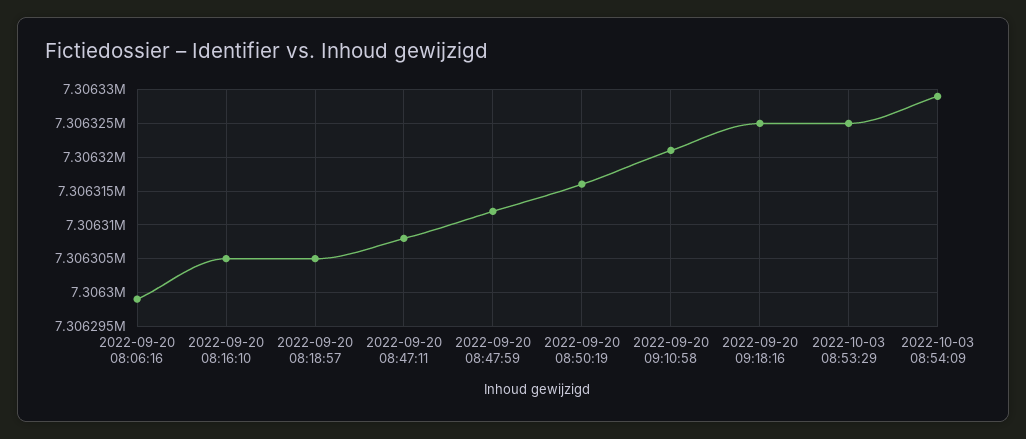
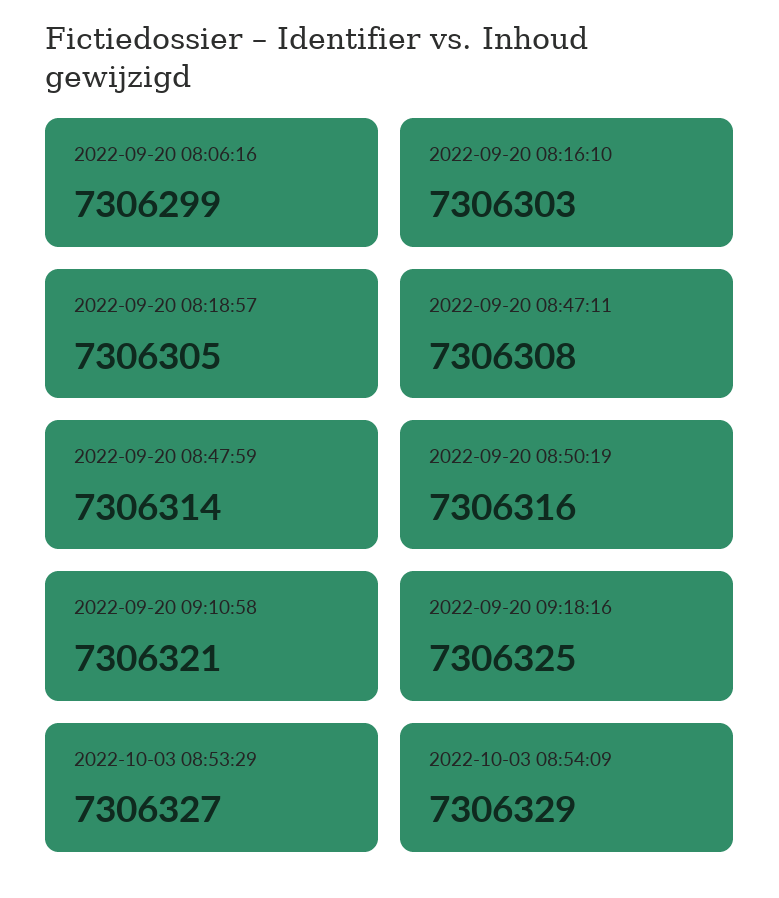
  {
    "2022-09-20 08:06:16": 7306299,
-   "2022-09-20 08:16:10": 7306305,
+   "2022-09-20 08:16:10": 7306303,
    "2022-09-20 08:18:57": 7306305,
    "2022-09-20 08:47:11": 7306308,
-   "2022-09-20 08:47:59": 7306312,
+   "2022-09-20 08:47:59": 7306314,
    "2022-09-20 08:50:19": 7306316,
    "2022-09-20 09:10:58": 7306321,
    "2022-09-20 09:18:16": 7306325,
-   "2022-10-03 08:53:29": 7306325,
+   "2022-10-03 08:53:29": 7306327,
    "2022-10-03 08:54:09": 7306329
  }

